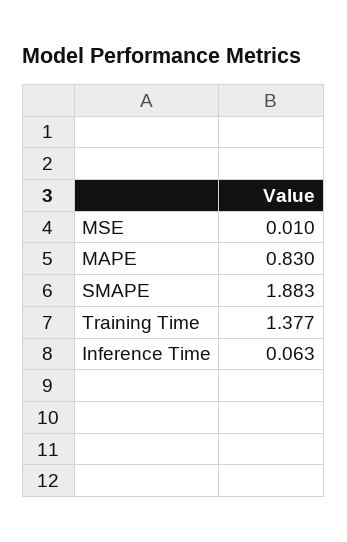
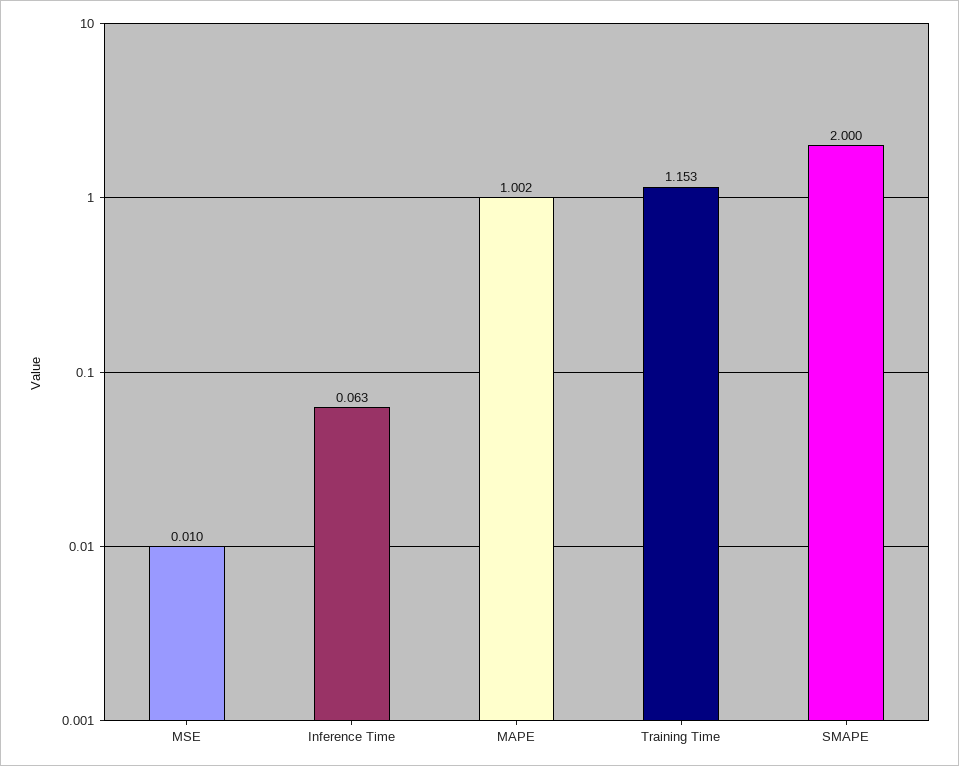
  {
    "MSE": 0.01,
-   "MAPE": 0.83,
+   "MAPE": 1.002,
-   "SMAPE": 1.883,
+   "SMAPE": 2,
-   "Training Time": 1.377,
+   "Training Time": 1.153,
    "Inference Time": 0.063
  }

